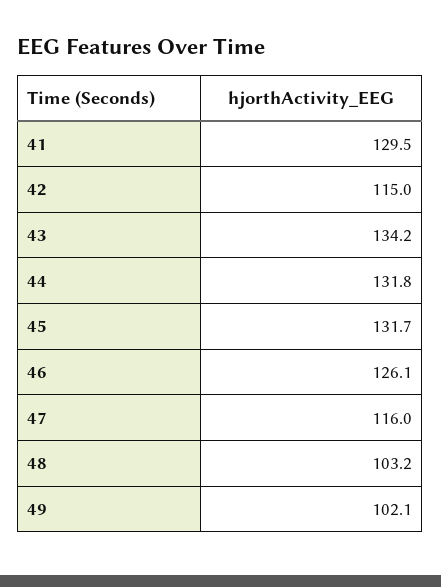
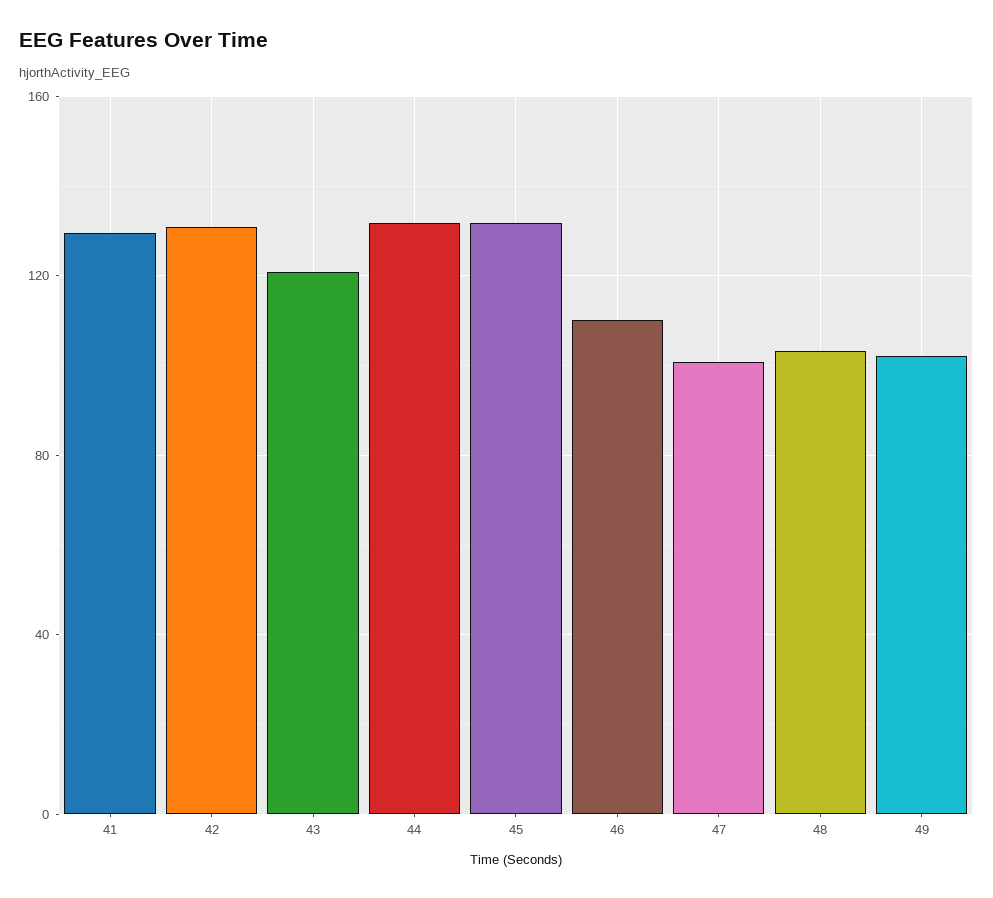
  {
    "41": 129.5,
-   "42": 115,
+   "42": 130,
-   "43": 134.2,
+   "43": 120,
    "44": 131.8,
    "45": 131.7,
-   "46": 126.1,
+   "46": 110,
-   "47": 116,
+   "47": 100,
    "48": 103.2,
    "49": 102.1
  }

